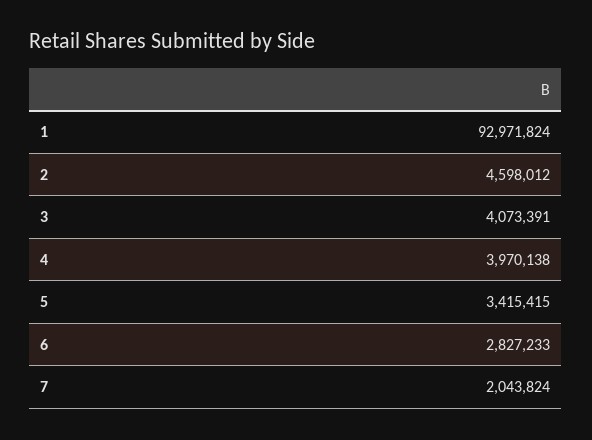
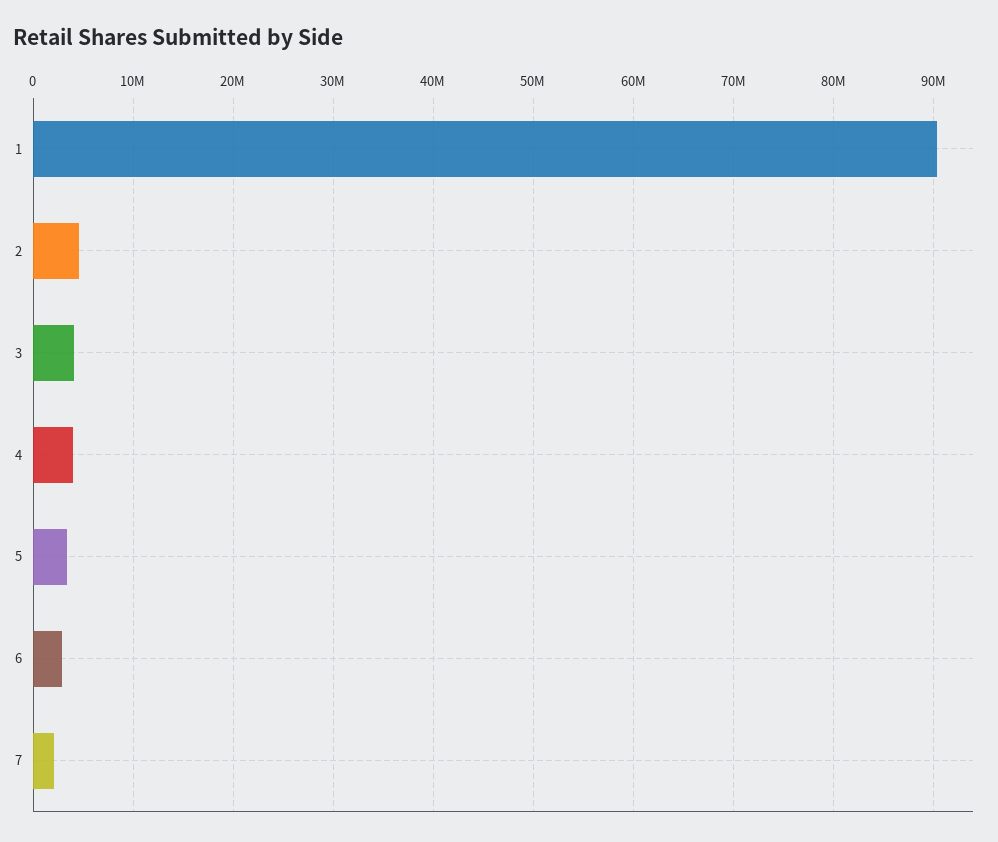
  {
-   "1": 92971824,
+   "1": 90000000,
    "2": 4598012,
    "3": 4073391,
    "4": 3970138,
    "5": 3415415,
    "6": 2827233,
    "7": 2043824
  }

